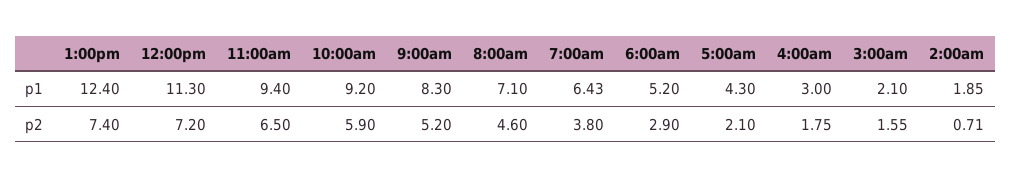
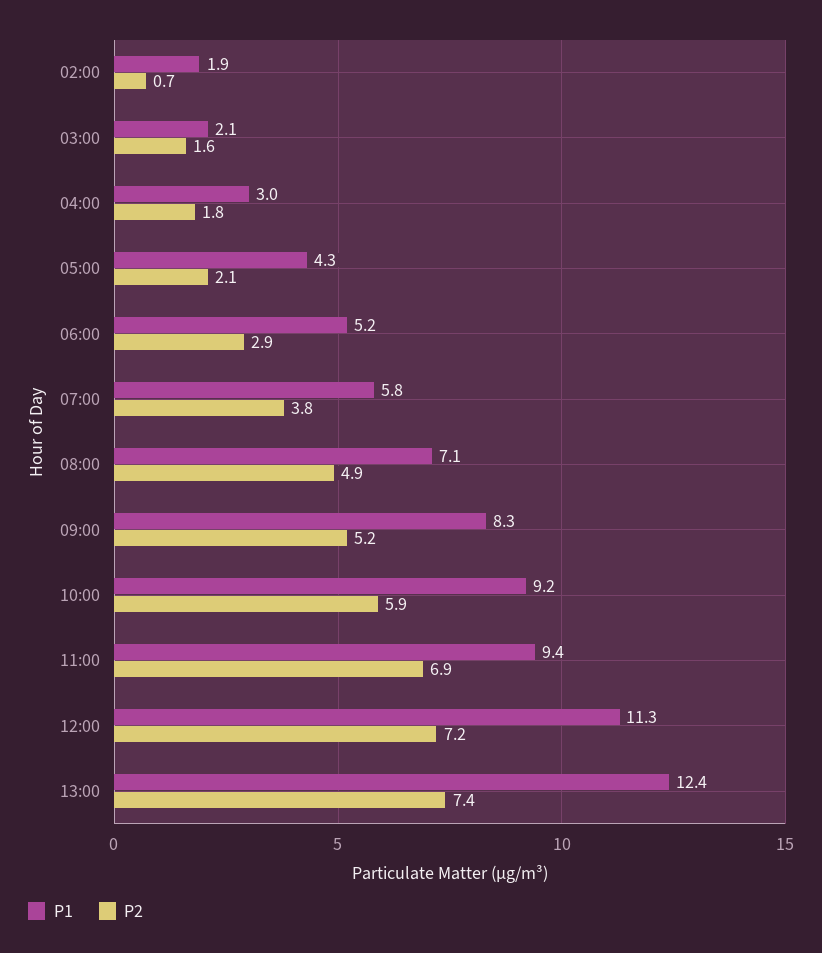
  {
    "p1": {
      "1:00pm": 12.4,
      "12:00pm": 11.3,
      "11:00am": 9.4,
      "10:00am": 9.2,
      "9:00am": 8.3,
      "8:00am": 7.1,
-     "7:00am": 6.43,
+     "7:00am": 5.8,
      "6:00am": 5.2,
      "5:00am": 4.3,
      "4:00am": 3,
      "3:00am": 2.1,
      "2:00am": 1.85
    },
    "p2": {
      "1:00pm": 7.4,
      "12:00pm": 7.2,
-     "11:00am": 6.5,
+     "11:00am": 6.9,
      "10:00am": 5.9,
      "9:00am": 5.2,
-     "8:00am": 4.6,
+     "8:00am": 4.9,
      "7:00am": 3.8,
      "6:00am": 2.9,
      "5:00am": 2.1,
      "4:00am": 1.75,
      "3:00am": 1.55,
      "2:00am": 0.71
    }
  }

